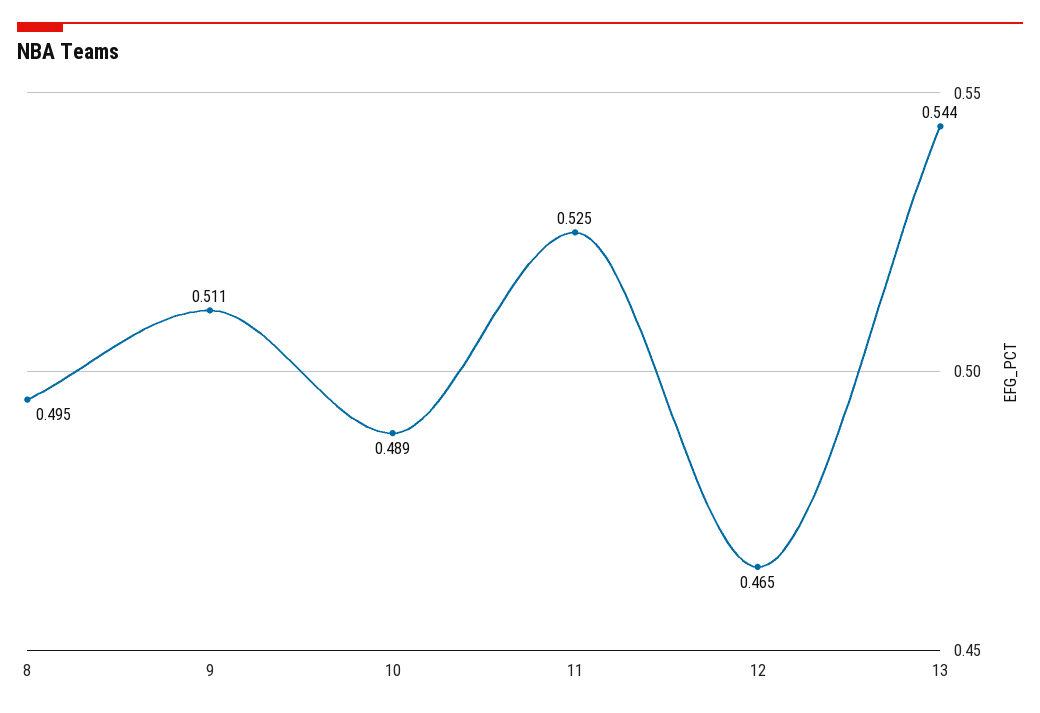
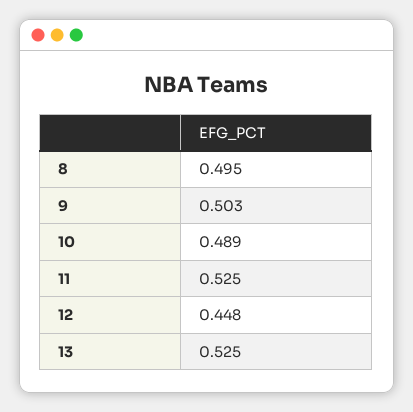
  {
    "8": 0.495,
-   "9": 0.511,
+   "9": 0.503,
    "10": 0.489,
    "11": 0.525,
-   "12": 0.465,
+   "12": 0.448,
-   "13": 0.544
+   "13": 0.525
  }

